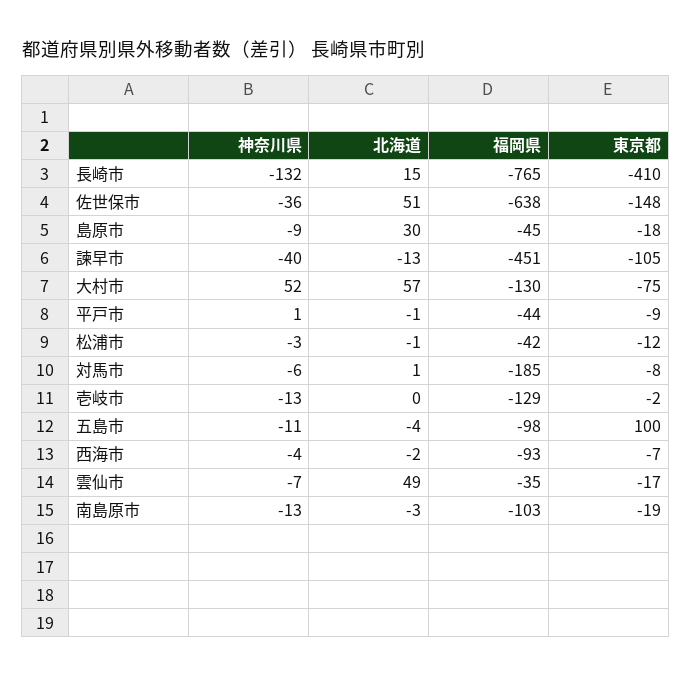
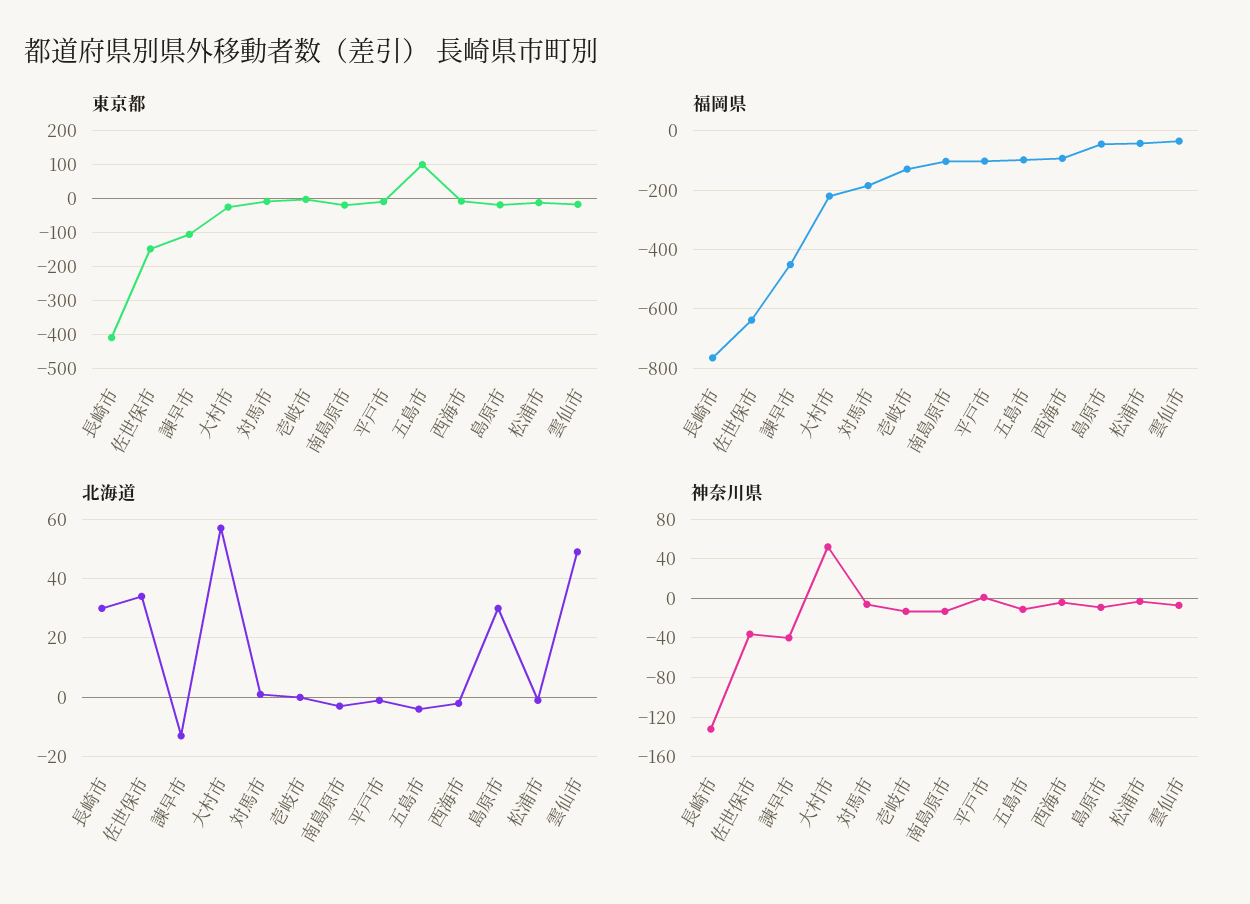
  {
    "神奈川県": {
      "長崎市": -132,
      "佐世保市": -36,
      "島原市": -9,
      "諫早市": -40,
      "大村市": 52,
      "平戸市": 1,
      "松浦市": -3,
      "対馬市": -6,
      "壱岐市": -13,
      "五島市": -11,
      "西海市": -4,
      "雲仙市": -7,
      "南島原市": -13
    },
    "北海道": {
-     "長崎市": 15,
+     "長崎市": 30,
-     "佐世保市": 51,
+     "佐世保市": 35,
      "島原市": 30,
      "諫早市": -13,
      "大村市": 57,
      "平戸市": -1,
      "松浦市": -1,
      "対馬市": 1,
      "壱岐市": 0,
      "五島市": -4,
      "西海市": -2,
      "雲仙市": 49,
      "南島原市": -3
    },
    "福岡県": {
      "長崎市": -765,
      "佐世保市": -638,
      "島原市": -45,
      "諫早市": -451,
-     "大村市": -130,
+     "大村市": -225,
-     "平戸市": -44,
+     "平戸市": -100,
      "松浦市": -42,
      "対馬市": -185,
      "壱岐市": -129,
      "五島市": -98,
      "西海市": -93,
      "雲仙市": -35,
      "南島原市": -103
    },
    "東京都": {
      "長崎市": -410,
      "佐世保市": -148,
      "島原市": -18,
      "諫早市": -105,
-     "大村市": -75,
+     "大村市": -20,
      "平戸市": -9,
      "松浦市": -12,
      "対馬市": -8,
      "壱岐市": -2,
      "五島市": 100,
      "西海市": -7,
      "雲仙市": -17,
      "南島原市": -19
    }
  }

